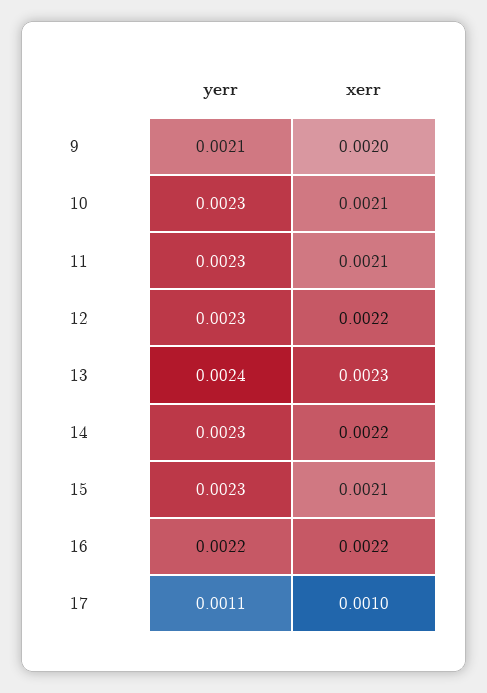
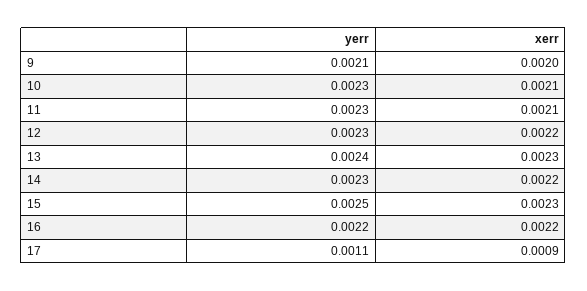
  {
    "yerr": {
      "9": 0.0021,
      "10": 0.0023,
      "11": 0.0023,
      "12": 0.0023,
      "13": 0.0024,
      "14": 0.0023,
-     "15": 0.0023,
+     "15": 0.0025,
      "16": 0.0022,
      "17": 0.0011
    },
    "xerr": {
      "9": 0.002,
      "10": 0.0021,
      "11": 0.0021,
      "12": 0.0022,
      "13": 0.0023,
      "14": 0.0022,
-     "15": 0.0021,
+     "15": 0.0023,
      "16": 0.0022,
-     "17": 0.001
+     "17": 0.0009
    }
  }

